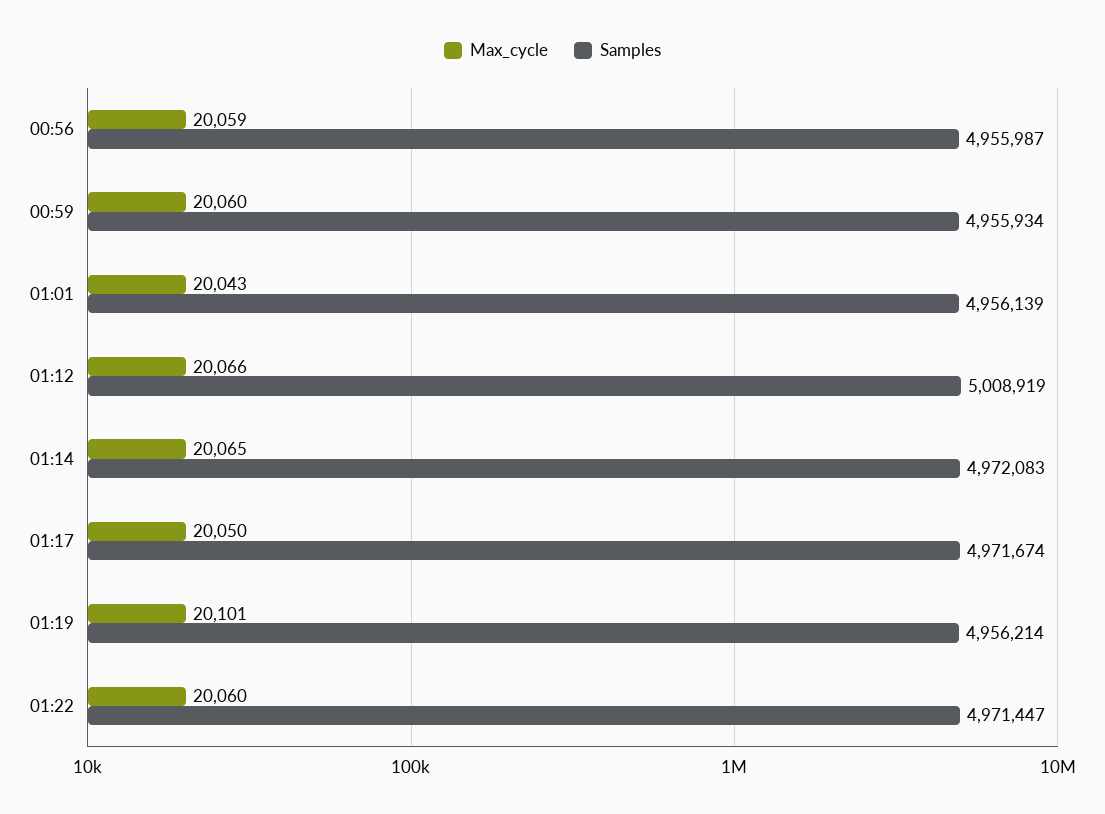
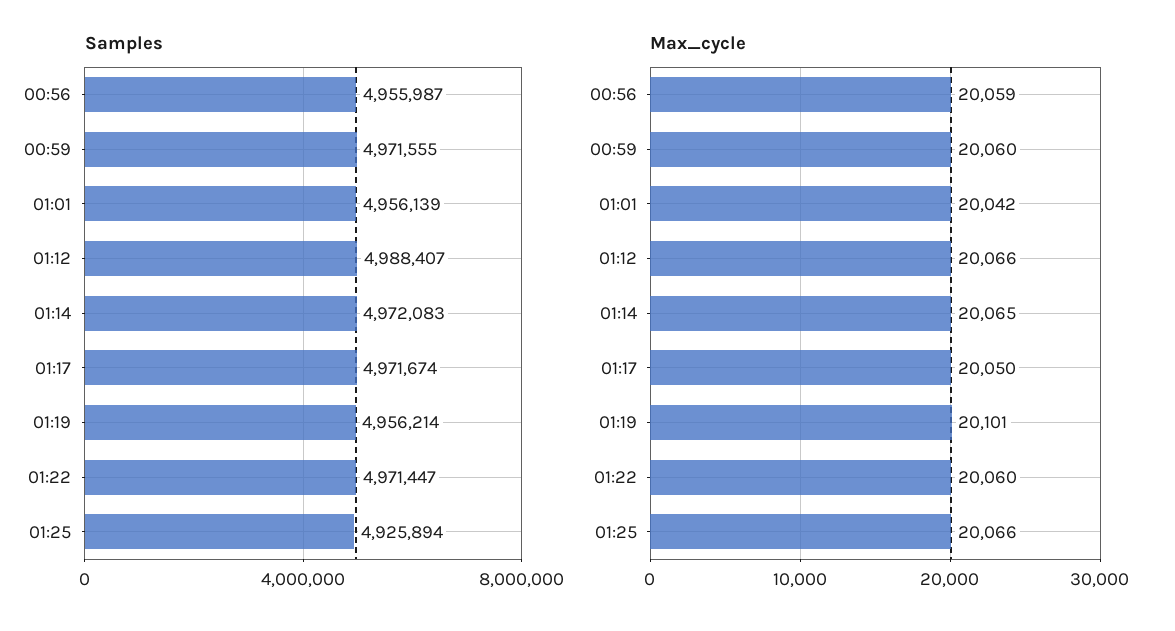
  {
    "Max_cycle": {
      "00:56": 20059,
      "00:59": 20060,
-     "01:01": 20043,
+     "01:01": 20042,
      "01:12": 20066,
      "01:14": 20065,
      "01:17": 20050,
      "01:19": 20101,
-     "01:22": 20060
+     "01:22": 20060,
+     "01:25": 20066
    },
    "Samples": {
      "00:56": 4955987,
-     "00:59": 4955934,
+     "00:59": 4971555,
      "01:01": 4956139,
-     "01:12": 5008919,
+     "01:12": 4988407,
      "01:14": 4972083,
      "01:17": 4971674,
      "01:19": 4956214,
-     "01:22": 4971447
+     "01:22": 4971447,
+     "01:25": 4925894
    }
  }

